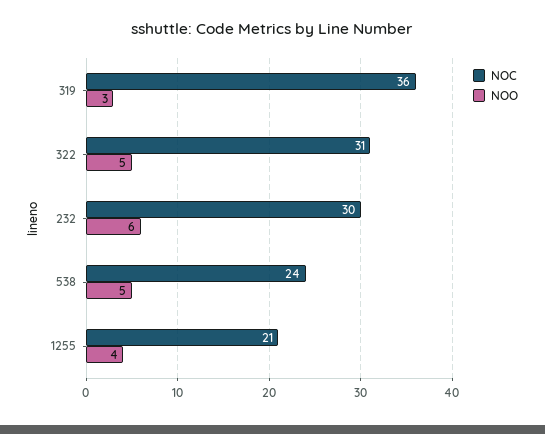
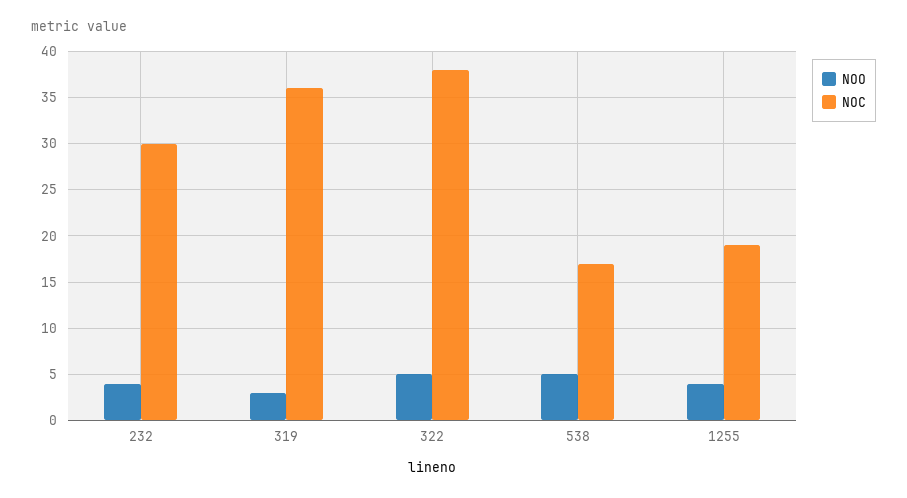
  {
    "NOC": {
      "319": 36,
-     "322": 31,
+     "322": 38,
      "232": 30,
-     "538": 24,
+     "538": 17,
-     "1255": 21
+     "1255": 19
    },
    "NOO": {
      "319": 3,
      "322": 5,
-     "232": 6,
+     "232": 4,
      "538": 5,
      "1255": 4
    }
  }

